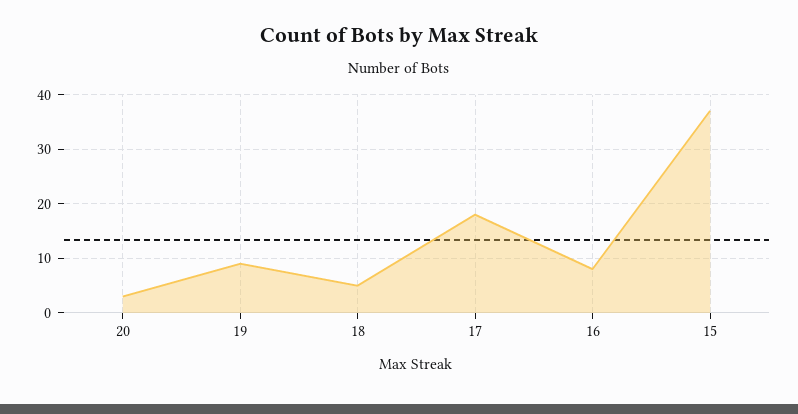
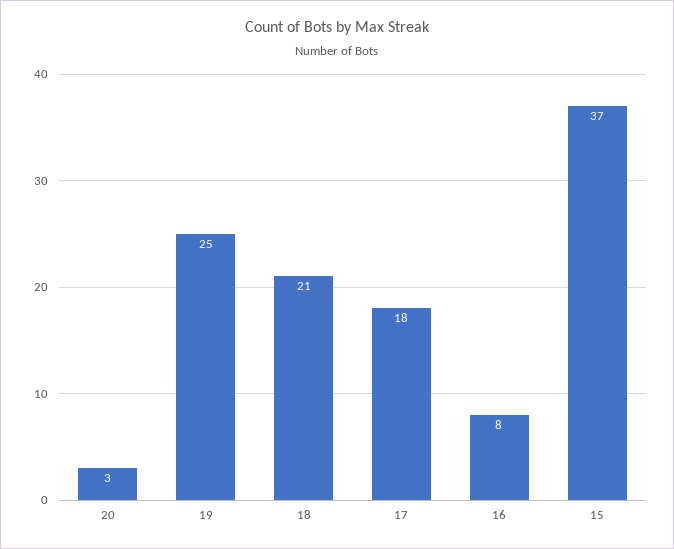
  {
    "20": 3,
-   "19": 10,
+   "19": 25,
-   "18": 5,
+   "18": 21,
    "17": 18,
    "16": 8,
    "15": 37
  }

